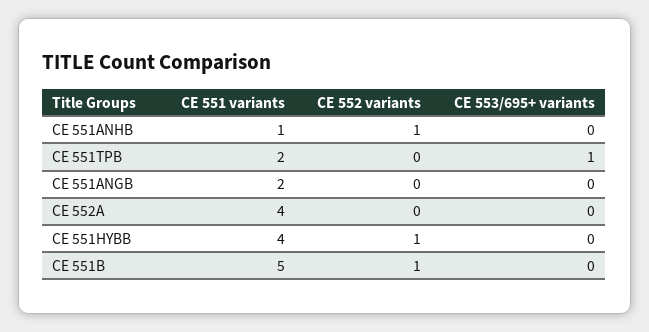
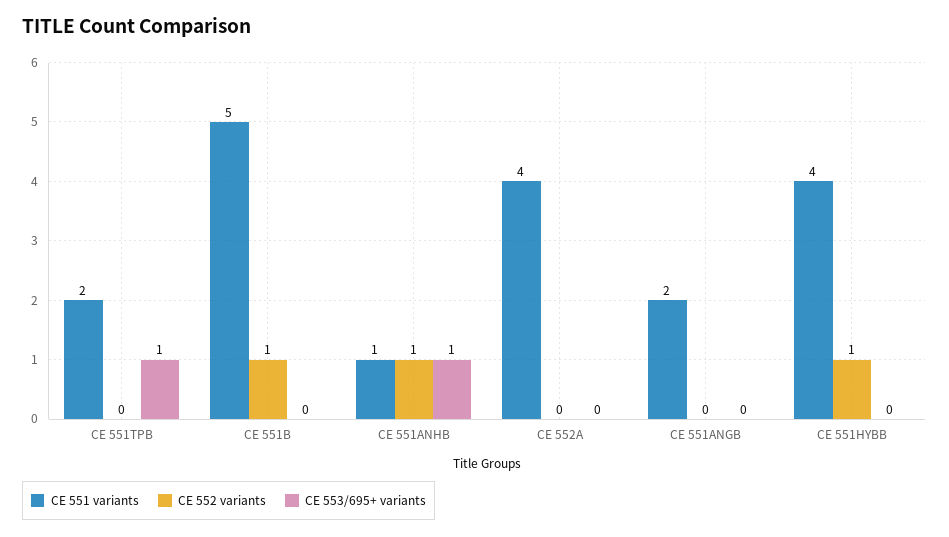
  {
    "CE 551 variants": {
      "CE 551ANHB": 1,
      "CE 551TPB": 2,
      "CE 551ANGB": 2,
      "CE 552A": 4,
      "CE 551HYBB": 4,
      "CE 551B": 5
    },
    "CE 552 variants": {
      "CE 551ANHB": 1,
      "CE 551TPB": 0,
      "CE 551ANGB": 0,
      "CE 552A": 0,
      "CE 551HYBB": 1,
      "CE 551B": 1
    },
    "CE 553/695+ variants": {
-     "CE 551ANHB": 0,
+     "CE 551ANHB": 1,
      "CE 551TPB": 1,
      "CE 551ANGB": 0,
      "CE 552A": 0,
      "CE 551HYBB": 0,
      "CE 551B": 0
    }
  }

